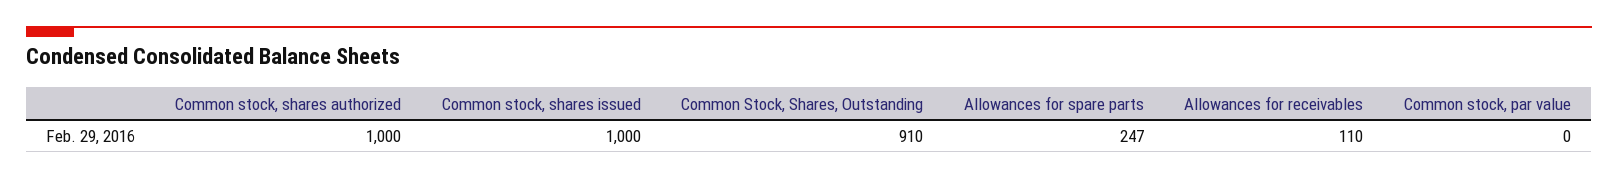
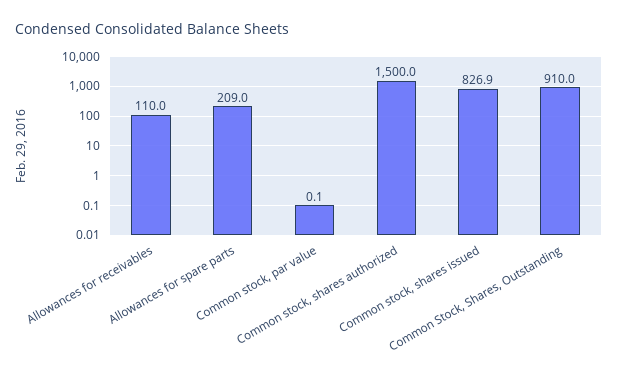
  {
-   "Common stock, shares authorized": 1000,
+   "Common stock, shares authorized": 1500,
-   "Common stock, shares issued": 1000,
+   "Common stock, shares issued": 826.9,
    "Common Stock, Shares, Outstanding": 910,
-   "Allowances for spare parts": 247,
+   "Allowances for spare parts": 209,
    "Allowances for receivables": 110,
    "Common stock, par value": 0.1
  }

